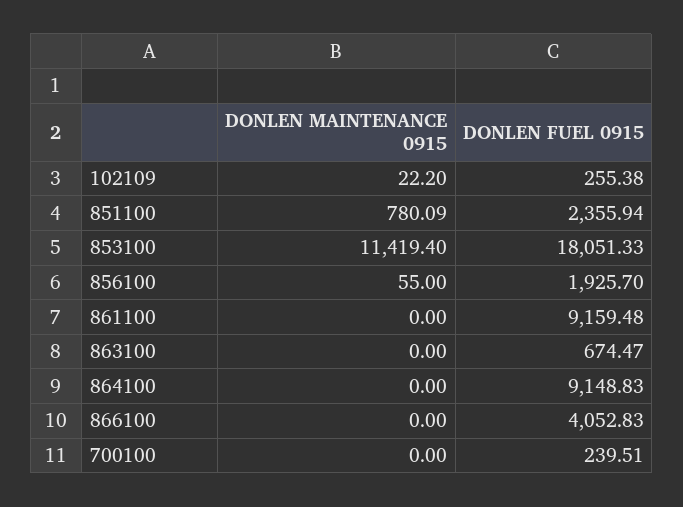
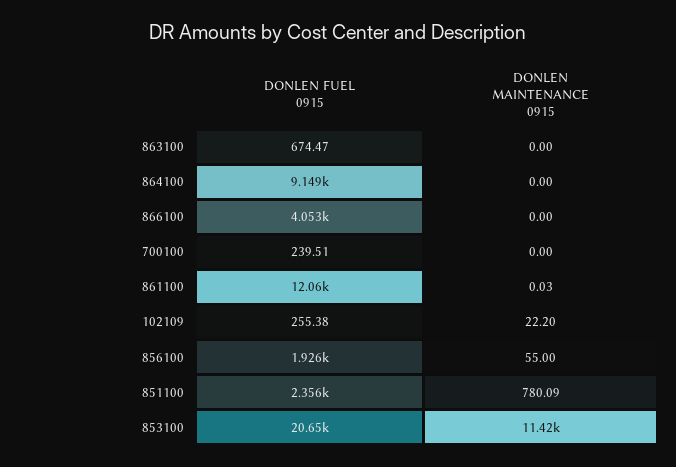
  {
    "DONLEN MAINTENANCE 0915": {
      "102109": 22.2,
      "851100": 780.09,
      "853100": 11419.4,
      "856100": 55,
-     "861100": 0,
+     "861100": 0.03,
      "863100": 0,
      "864100": 0,
      "866100": 0,
      "700100": 0
    },
    "DONLEN FUEL 0915": {
      "102109": 255.38,
      "851100": 2355.94,
-     "853100": 18051.33,
+     "853100": 20650,
      "856100": 1925.7,
-     "861100": 9159.48,
+     "861100": 12060,
      "863100": 674.47,
      "864100": 9148.83,
      "866100": 4052.83,
      "700100": 239.51
    }
  }

